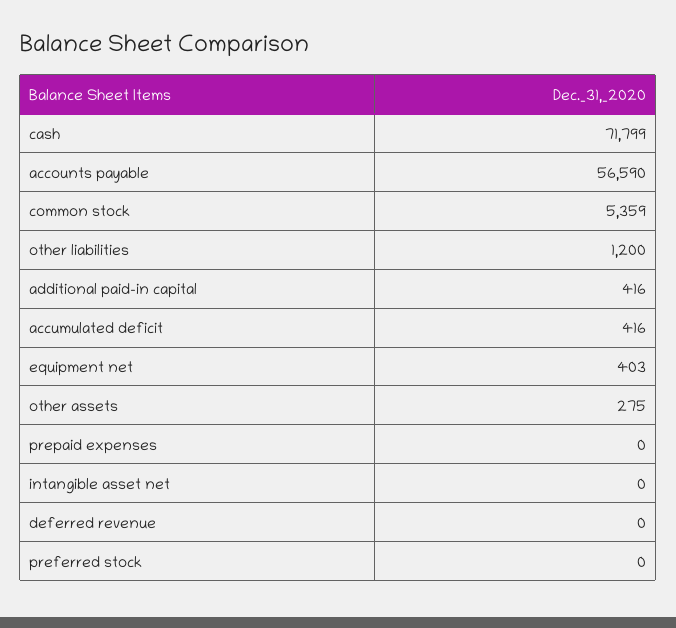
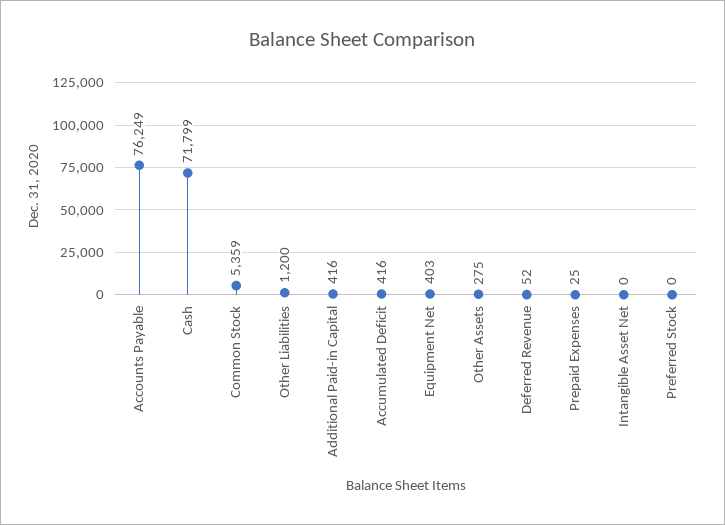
  {
    "cash": 71799,
-   "accounts payable": 56590,
+   "accounts payable": 76249,
    "common stock": 5359,
    "other liabilities": 1200,
    "additional paid-in capital": 416,
    "accumulated deficit": 416,
    "equipment net": 403,
    "other assets": 275,
-   "prepaid expenses": 0,
+   "prepaid expenses": 25,
    "intangible asset net": 0,
-   "deferred revenue": 0,
+   "deferred revenue": 52,
    "preferred stock": 0
  }

